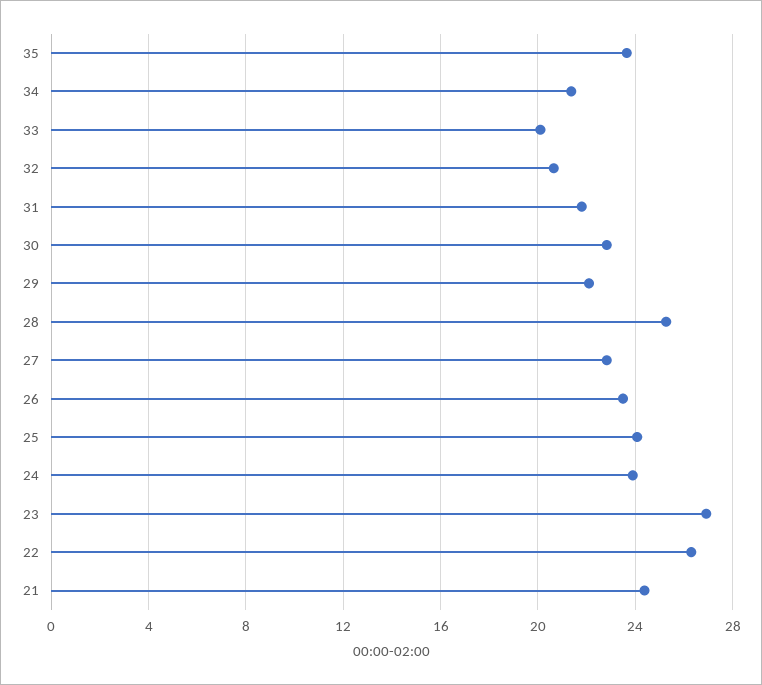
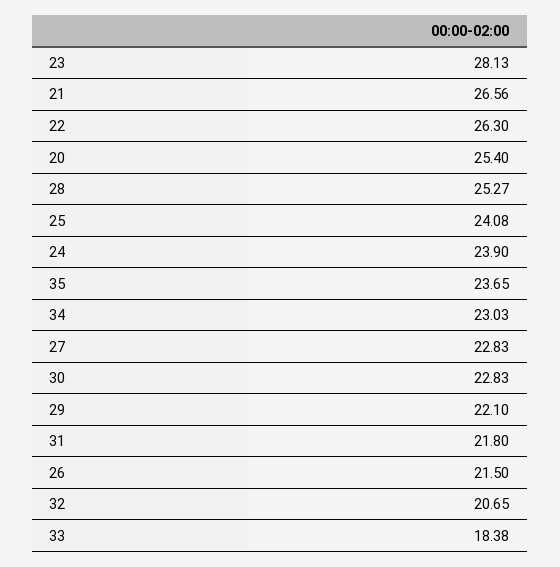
  {
    "35": 23.65,
-   "34": 21.5,
+   "34": 23.03,
-   "33": 20,
+   "33": 18.38,
    "32": 20.65,
    "31": 21.8,
    "30": 22.83,
    "29": 22.1,
    "28": 25.27,
    "27": 22.83,
-   "26": 23.5,
+   "26": 21.5,
    "25": 24.08,
    "24": 23.9,
-   "23": 27,
+   "23": 28.13,
    "22": 26.3,
-   "21": 24.5
+   "21": 26.56,
+   "20": 25.4
  }

